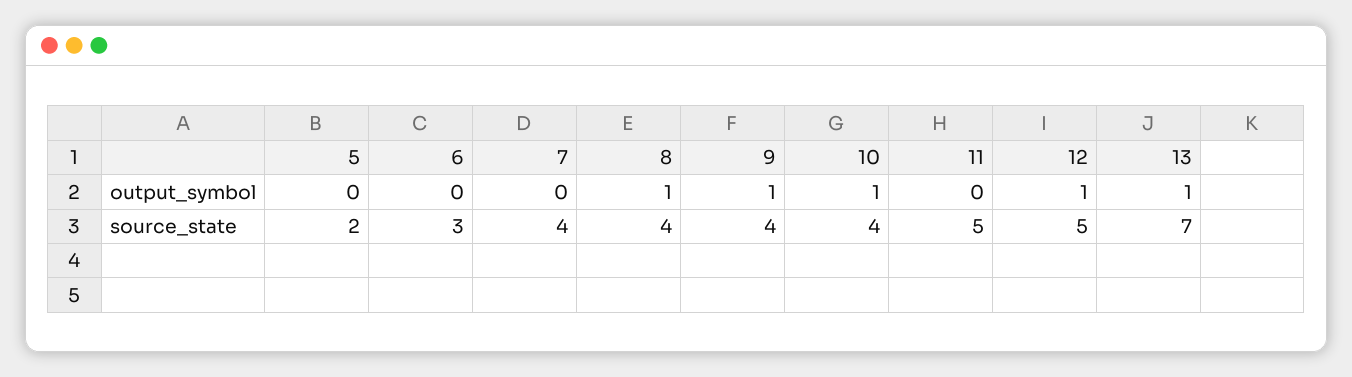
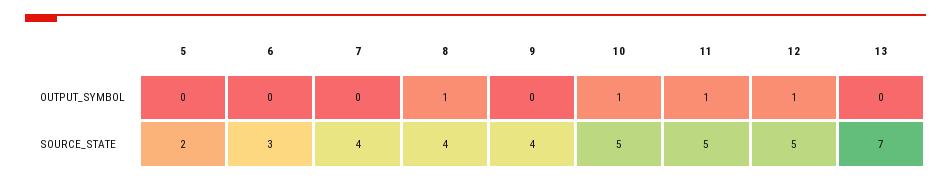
  {
    "5": {
      "output_symbol": 0,
      "source_state": 2
    },
    "6": {
      "output_symbol": 0,
      "source_state": 3
    },
    "7": {
      "output_symbol": 0,
      "source_state": 4
    },
    "8": {
      "output_symbol": 1,
      "source_state": 4
    },
    "9": {
-     "output_symbol": 1,
+     "output_symbol": 0,
      "source_state": 4
    },
    "10": {
      "output_symbol": 1,
-     "source_state": 4
+     "source_state": 5
    },
    "11": {
-     "output_symbol": 0,
+     "output_symbol": 1,
      "source_state": 5
    },
    "12": {
      "output_symbol": 1,
      "source_state": 5
    },
    "13": {
-     "output_symbol": 1,
+     "output_symbol": 0,
      "source_state": 7
    }
  }

